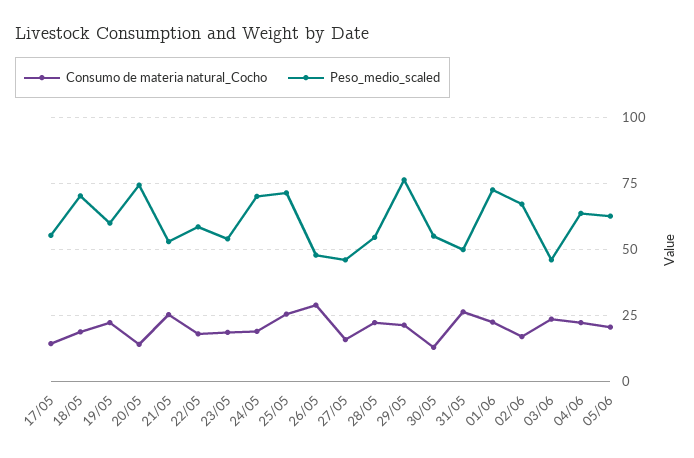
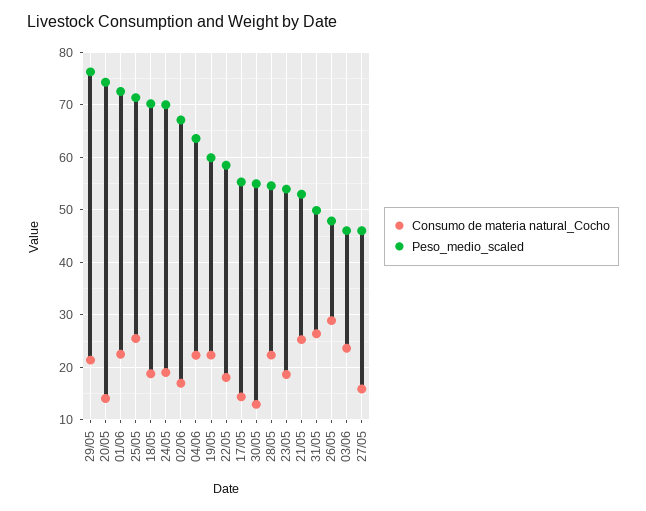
  {
    "Consumo de materia natural_Cocho": {
      "17/05": 14,
      "18/05": 18,
      "19/05": 22,
      "20/05": 14,
      "21/05": 26,
      "22/05": 18,
      "23/05": 18,
      "24/05": 20,
      "25/05": 26,
      "26/05": 28,
      "27/05": 16,
      "28/05": 22,
      "29/05": 22,
      "30/05": 12,
      "31/05": 26,
      "01/06": 22,
      "02/06": 16,
      "03/06": 24,
-     "04/06": 22,
+     "04/06": 22
-     "05/06": 20
    },
    "Peso_medio_scaled": {
      "17/05": 56,
      "18/05": 70,
      "19/05": 60,
      "20/05": 74,
      "21/05": 52,
      "22/05": 58,
      "23/05": 54,
      "24/05": 70,
      "25/05": 72,
      "26/05": 48,
      "27/05": 46,
      "28/05": 54,
      "29/05": 76,
      "30/05": 54,
      "31/05": 50,
      "01/06": 72,
      "02/06": 68,
      "03/06": 46,
-     "04/06": 64,
+     "04/06": 64
-     "05/06": 62.5
    }
  }

